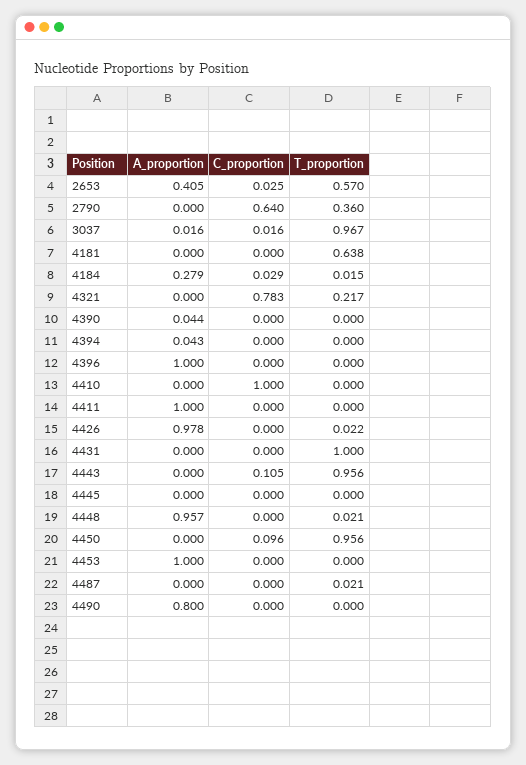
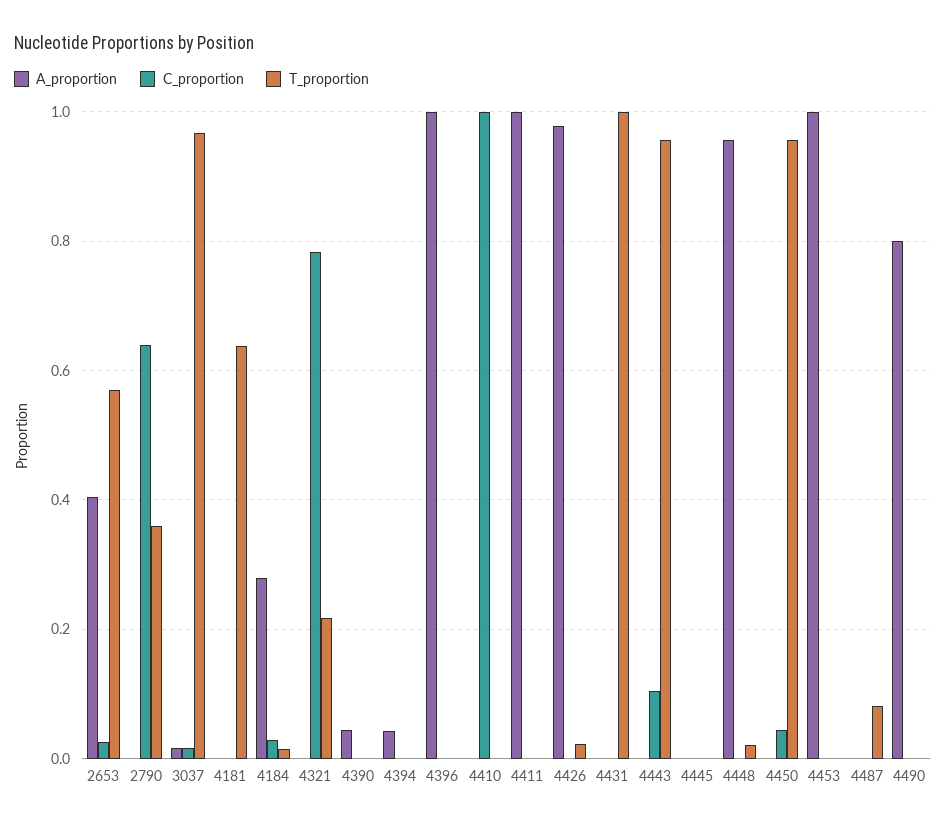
  {
    "A_proportion": {
      "2653": 0.405,
      "2790": 0,
      "3037": 0.016,
      "4181": 0,
      "4184": 0.279,
      "4321": 0,
      "4390": 0.044,
      "4394": 0.043,
      "4396": 1,
      "4410": 0,
      "4411": 1,
      "4426": 0.978,
      "4431": 0,
      "4443": 0,
      "4445": 0,
      "4448": 0.957,
      "4450": 0,
      "4453": 1,
      "4487": 0,
      "4490": 0.8
    },
    "C_proportion": {
      "2653": 0.025,
      "2790": 0.64,
      "3037": 0.016,
      "4181": 0,
      "4184": 0.029,
      "4321": 0.783,
      "4390": 0,
      "4394": 0,
      "4396": 0,
      "4410": 1,
      "4411": 0,
      "4426": 0,
      "4431": 0,
      "4443": 0.105,
      "4445": 0,
      "4448": 0,
-     "4450": 0.096,
+     "4450": 0.04,
      "4453": 0,
      "4487": 0,
      "4490": 0
    },
    "T_proportion": {
      "2653": 0.57,
      "2790": 0.36,
      "3037": 0.967,
      "4181": 0.638,
      "4184": 0.015,
      "4321": 0.217,
      "4390": 0,
      "4394": 0,
      "4396": 0,
      "4410": 0,
      "4411": 0,
      "4426": 0.022,
      "4431": 1,
      "4443": 0.956,
      "4445": 0,
      "4448": 0.021,
      "4450": 0.956,
      "4453": 0,
-     "4487": 0.021,
+     "4487": 0.08,
      "4490": 0
    }
  }

